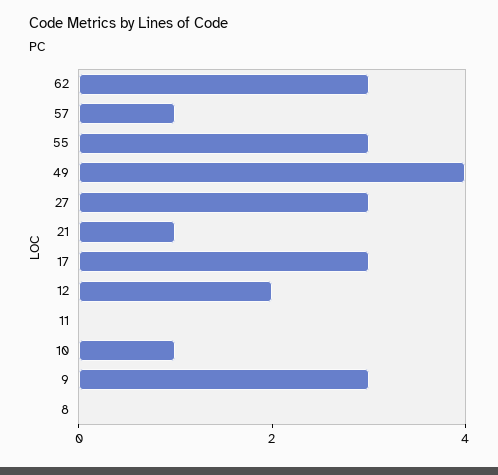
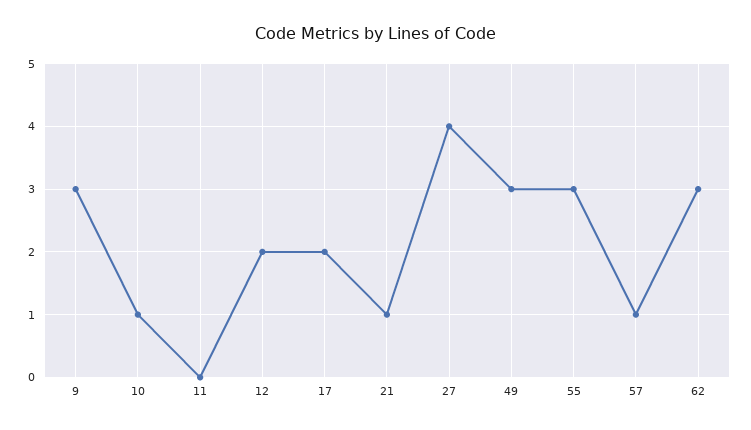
  {
    "62": 3,
    "57": 1,
    "55": 3,
-   "49": 4,
+   "49": 3,
-   "27": 3,
+   "27": 4,
    "21": 1,
-   "17": 3,
+   "17": 2,
    "12": 2,
    "11": 0,
    "10": 1,
-   "9": 3,
+   "9": 3
-   "8": 0
  }

